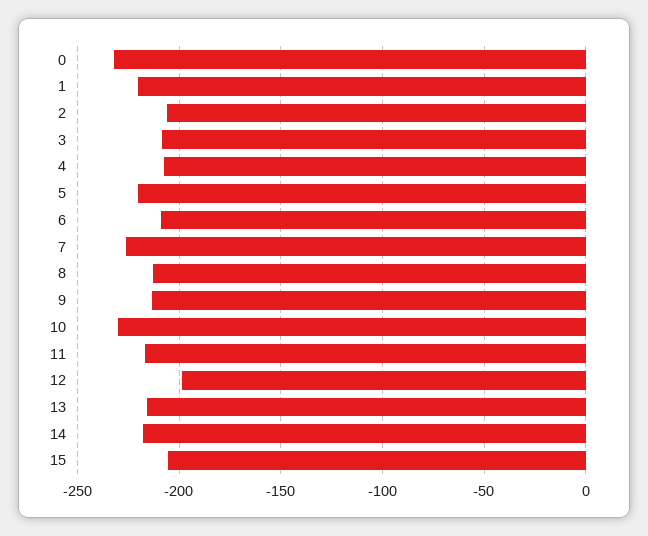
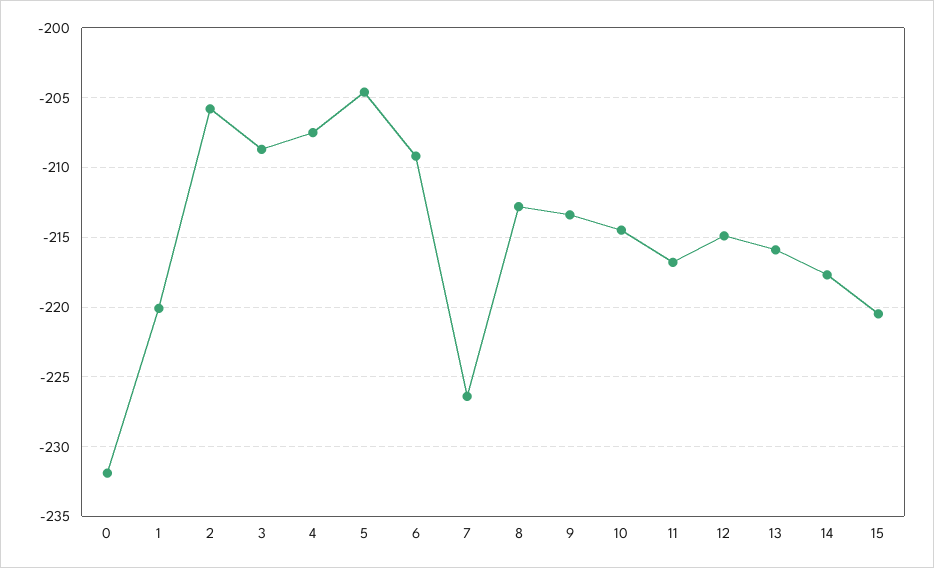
  {
    "0": -232,
    "1": -220,
    "2": -206,
    "3": -208.5,
    "4": -207.5,
-   "5": -220,
+   "5": -204.5,
    "6": -209,
    "7": -226.5,
    "8": -213,
    "9": -213.5,
-   "10": -230,
+   "10": -214.5,
    "11": -217,
-   "12": -200,
+   "12": -215,
    "13": -216,
    "14": -217.5,
-   "15": -205
+   "15": -220.5
  }

